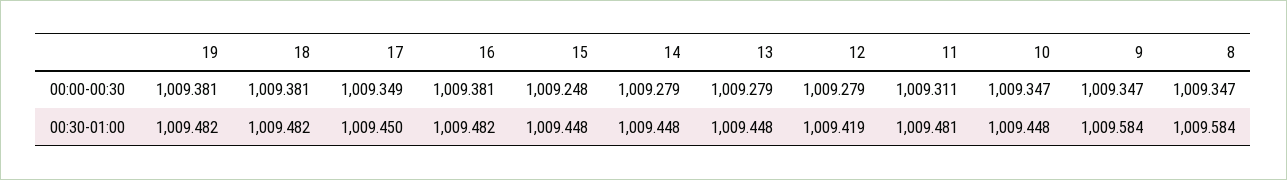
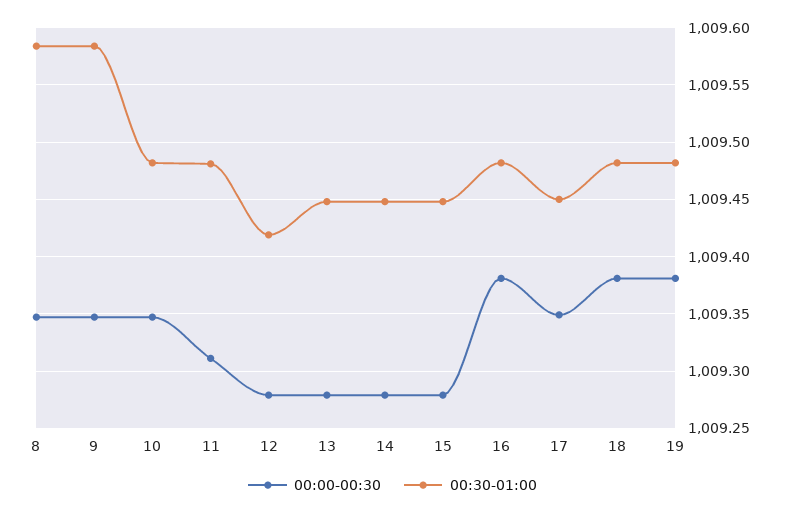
  {
    "00:00-00:30": {
      "19": 1009.381,
      "18": 1009.381,
      "17": 1009.349,
      "16": 1009.381,
-     "15": 1009.248,
+     "15": 1009.28,
      "14": 1009.279,
      "13": 1009.279,
      "12": 1009.279,
      "11": 1009.311,
      "10": 1009.347,
      "9": 1009.347,
      "8": 1009.347
    },
    "00:30-01:00": {
      "19": 1009.482,
      "18": 1009.482,
      "17": 1009.45,
      "16": 1009.482,
      "15": 1009.448,
      "14": 1009.448,
      "13": 1009.448,
      "12": 1009.419,
      "11": 1009.481,
-     "10": 1009.448,
+     "10": 1009.48,
      "9": 1009.584,
      "8": 1009.584
    }
  }

